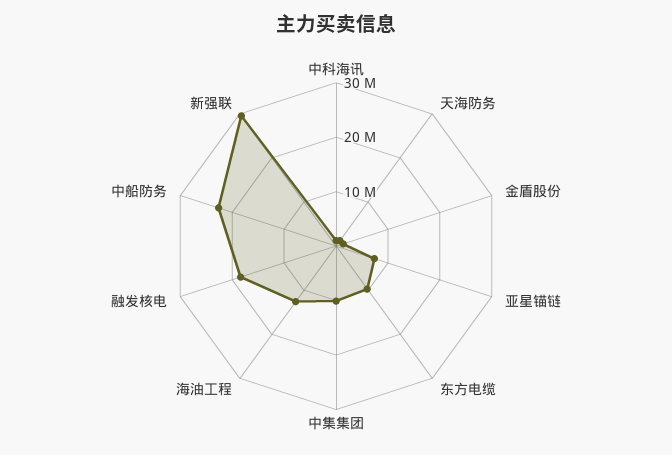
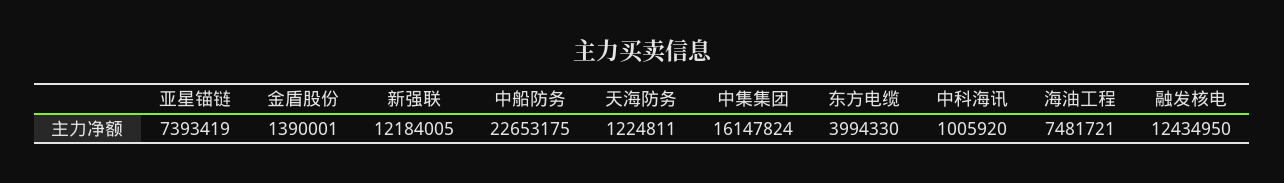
  {
    "中科海讯": 1005920,
    "天海防务": 1224811,
    "金盾股份": 1390001,
    "亚星锚链": 7393419,
-   "东方电缆": 10000000,
+   "东方电缆": 3994330,
-   "中集集团": 10000000,
+   "中集集团": 16147824,
-   "海油工程": 12000000,
+   "海油工程": 7481721,
-   "融发核电": 18000000,
+   "融发核电": 12434950,
    "中船防务": 22653175,
-   "新强联": 30000000
+   "新强联": 12184005
  }

